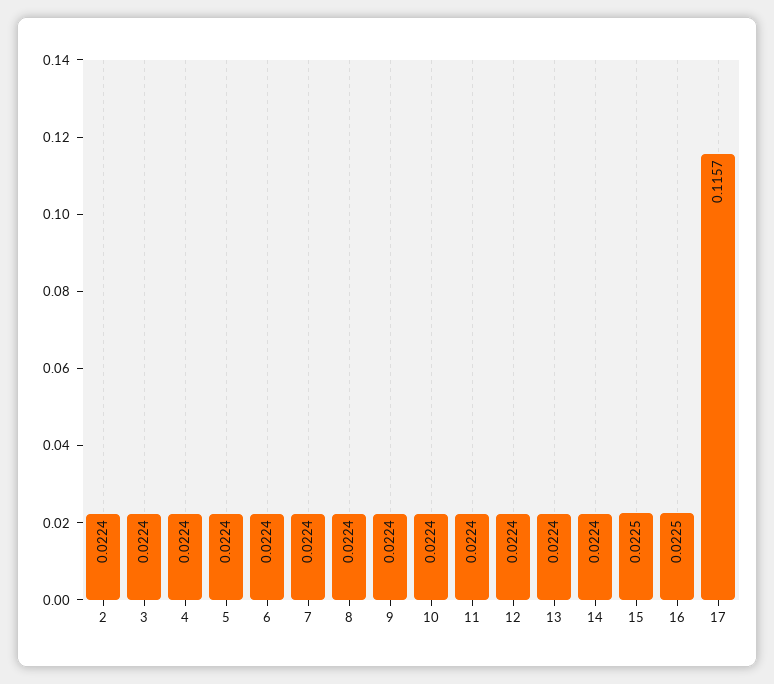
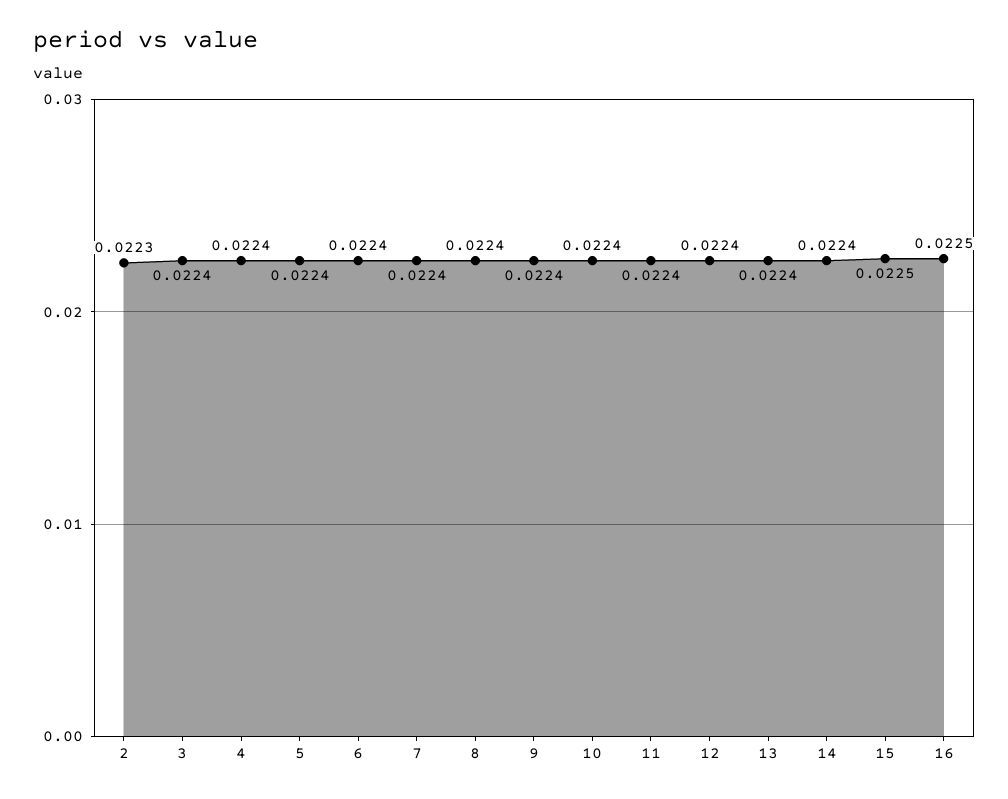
  {
-   "2": 0.0224,
+   "2": 0.0223,
    "3": 0.0224,
    "4": 0.0224,
    "5": 0.0224,
    "6": 0.0224,
    "7": 0.0224,
    "8": 0.0224,
    "9": 0.0224,
    "10": 0.0224,
    "11": 0.0224,
    "12": 0.0224,
    "13": 0.0224,
    "14": 0.0224,
    "15": 0.0225,
-   "16": 0.0225,
+   "16": 0.0225
-   "17": 0.1157
  }

